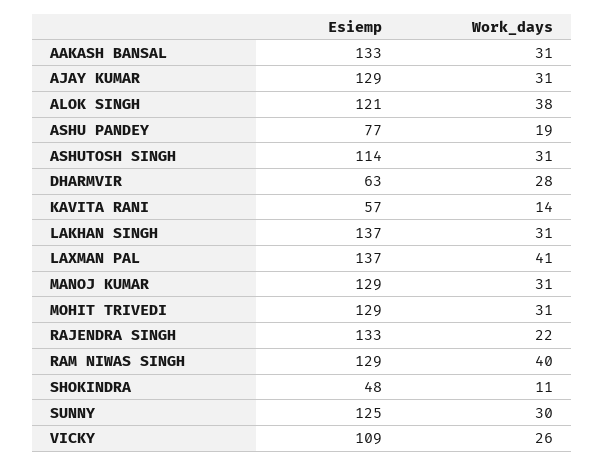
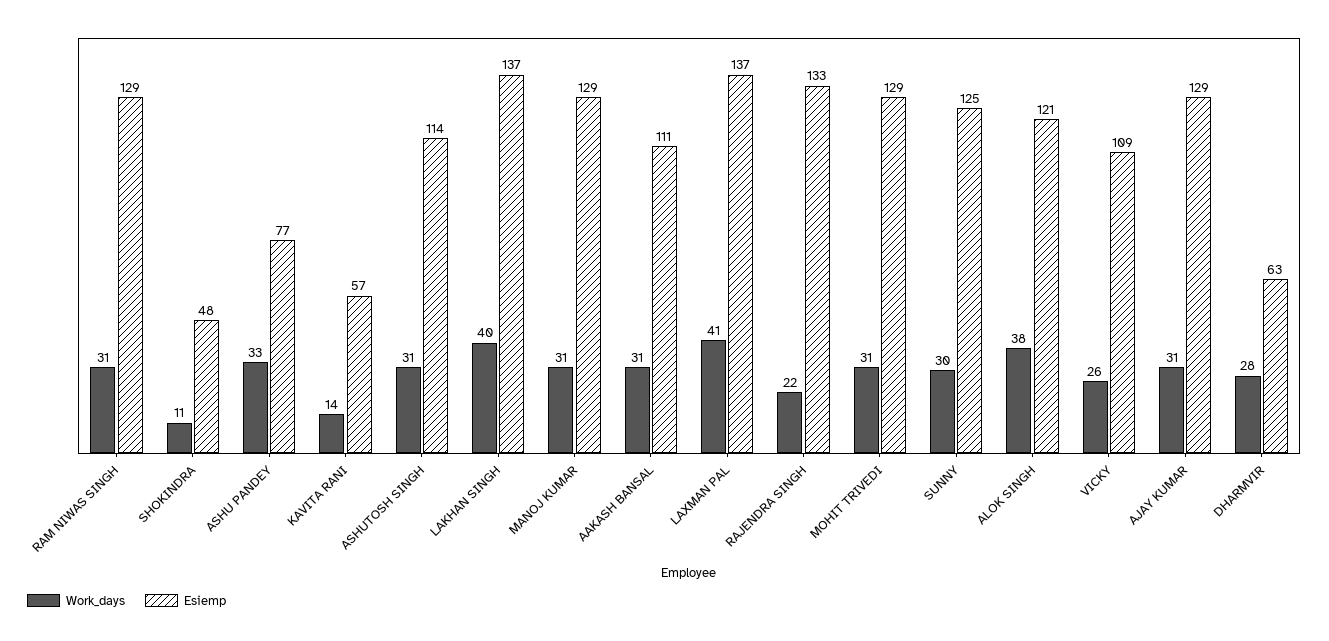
  {
    "Esiemp": {
-     "AAKASH BANSAL": 133,
+     "AAKASH BANSAL": 111,
      "AJAY KUMAR": 129,
      "ALOK SINGH": 121,
      "ASHU PANDEY": 77,
      "ASHUTOSH SINGH": 114,
      "DHARMVIR": 63,
      "KAVITA RANI": 57,
      "LAKHAN SINGH": 137,
      "LAXMAN PAL": 137,
      "MANOJ KUMAR": 129,
      "MOHIT TRIVEDI": 129,
      "RAJENDRA SINGH": 133,
      "RAM NIWAS SINGH": 129,
      "SHOKINDRA": 48,
      "SUNNY": 125,
      "VICKY": 109
    },
    "Work_days": {
      "AAKASH BANSAL": 31,
      "AJAY KUMAR": 31,
      "ALOK SINGH": 38,
-     "ASHU PANDEY": 19,
+     "ASHU PANDEY": 33,
      "ASHUTOSH SINGH": 31,
      "DHARMVIR": 28,
      "KAVITA RANI": 14,
-     "LAKHAN SINGH": 31,
+     "LAKHAN SINGH": 40,
      "LAXMAN PAL": 41,
      "MANOJ KUMAR": 31,
      "MOHIT TRIVEDI": 31,
      "RAJENDRA SINGH": 22,
-     "RAM NIWAS SINGH": 40,
+     "RAM NIWAS SINGH": 31,
      "SHOKINDRA": 11,
      "SUNNY": 30,
      "VICKY": 26
    }
  }

